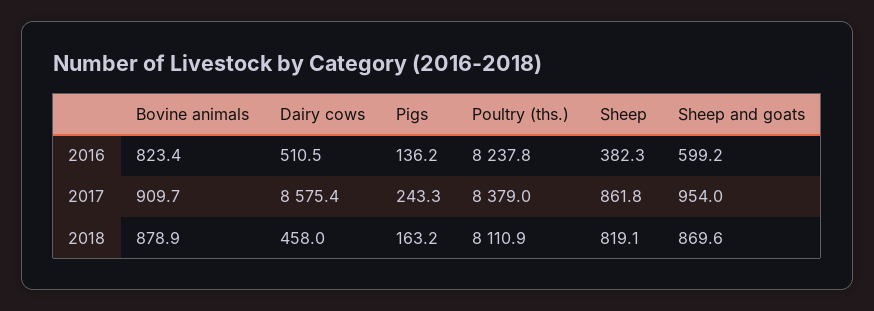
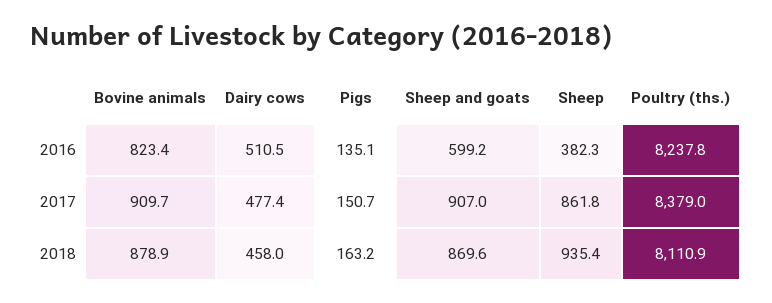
  {
    "Bovine animals": {
      "2016": 823.4,
      "2017": 909.7,
      "2018": 878.9
    },
    "Dairy cows": {
      "2016": 510.5,
-     "2017": 8575.4,
+     "2017": 477.4,
      "2018": 458
    },
    "Pigs": {
-     "2016": 136.2,
+     "2016": 135.1,
-     "2017": 243.3,
+     "2017": 150.7,
      "2018": 163.2
    },
    "Poultry (ths.)": {
      "2016": 8237.8,
      "2017": 8379,
      "2018": 8110.9
    },
    "Sheep": {
      "2016": 382.3,
      "2017": 861.8,
-     "2018": 819.1
+     "2018": 935.4
    },
    "Sheep and goats": {
      "2016": 599.2,
-     "2017": 954,
+     "2017": 907,
      "2018": 869.6
    }
  }

